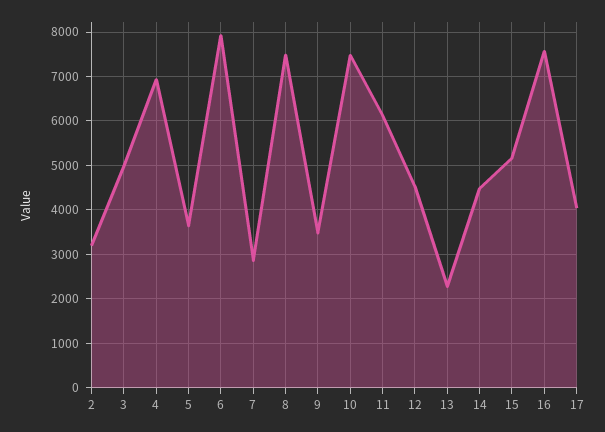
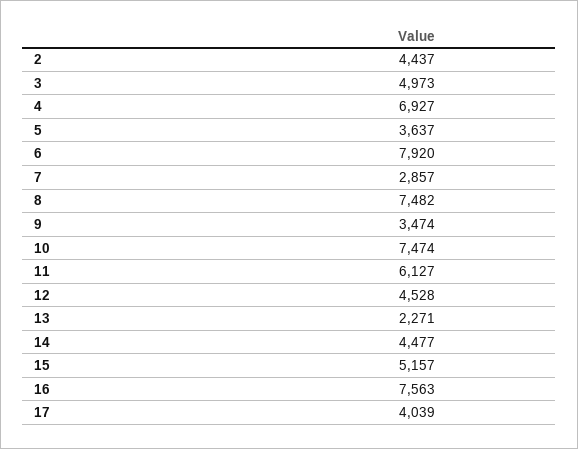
  {
-   "2": 3200,
+   "2": 4437,
    "3": 4973,
    "4": 6927,
    "5": 3637,
    "6": 7920,
    "7": 2857,
    "8": 7482,
    "9": 3474,
    "10": 7474,
    "11": 6127,
    "12": 4528,
    "13": 2271,
    "14": 4477,
    "15": 5157,
    "16": 7563,
    "17": 4039
  }

